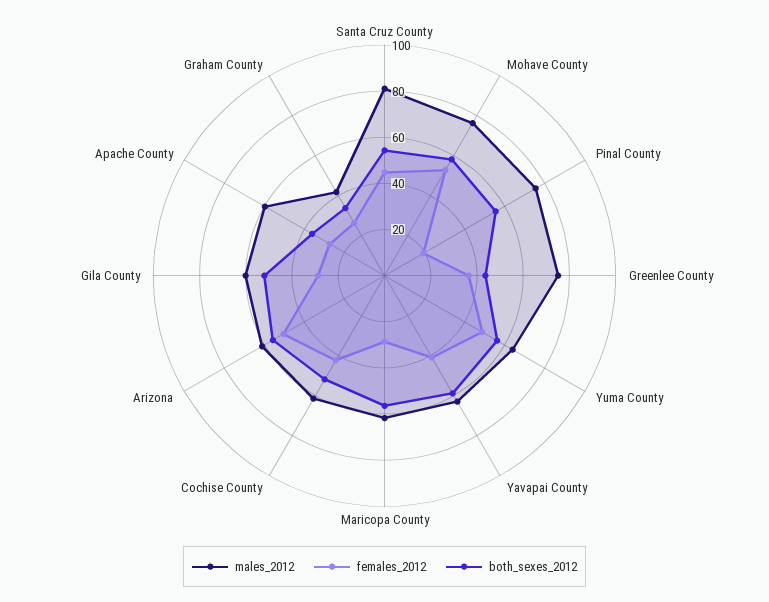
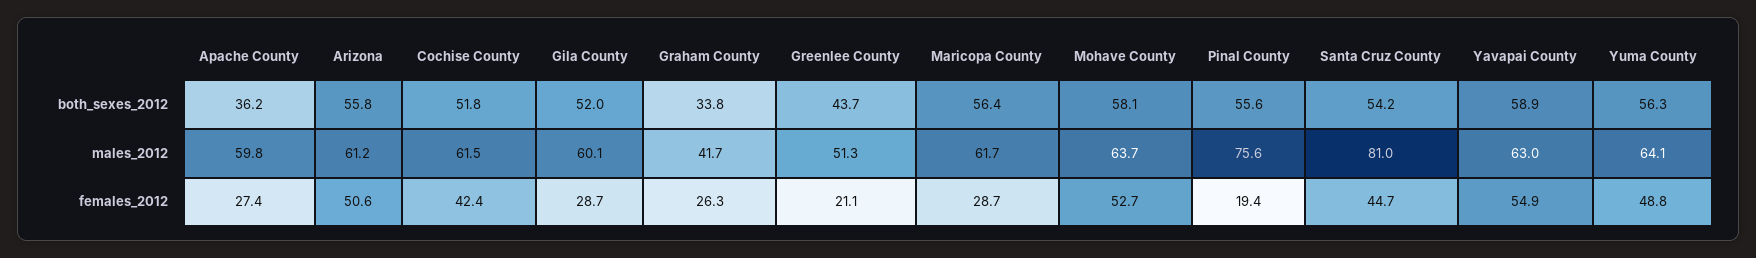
  {
    "males_2012": {
      "Santa Cruz County": 81,
-     "Mohave County": 75,
+     "Mohave County": 63.7,
      "Pinal County": 75.6,
-     "Greenlee County": 75,
+     "Greenlee County": 51.3,
      "Yuma County": 64.1,
      "Yavapai County": 63,
      "Maricopa County": 61.7,
      "Cochise County": 61.5,
      "Arizona": 61.2,
      "Gila County": 60.1,
      "Apache County": 59.8,
      "Graham County": 41.7
    },
    "females_2012": {
      "Santa Cruz County": 44.7,
      "Mohave County": 52.7,
      "Pinal County": 19.4,
-     "Greenlee County": 35,
+     "Greenlee County": 21.1,
      "Yuma County": 48.8,
-     "Yavapai County": 40,
+     "Yavapai County": 54.9,
      "Maricopa County": 28.7,
      "Cochise County": 42.4,
      "Arizona": 50.6,
      "Gila County": 28.7,
      "Apache County": 27.4,
      "Graham County": 26.3
    },
    "both_sexes_2012": {
      "Santa Cruz County": 54.2,
      "Mohave County": 58.1,
      "Pinal County": 55.6,
      "Greenlee County": 43.7,
      "Yuma County": 56.3,
      "Yavapai County": 58.9,
      "Maricopa County": 56.4,
      "Cochise County": 51.8,
      "Arizona": 55.8,
      "Gila County": 52,
      "Apache County": 36.2,
      "Graham County": 33.8
    }
  }

